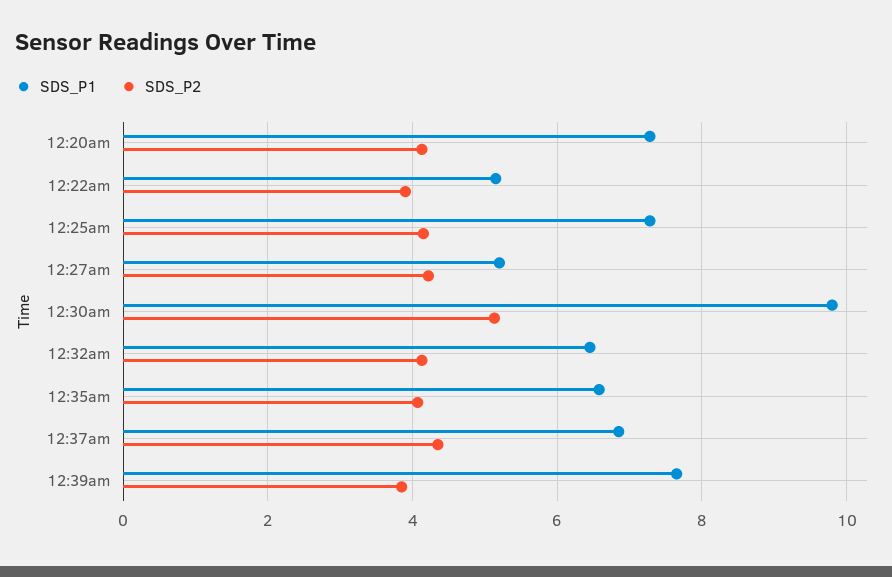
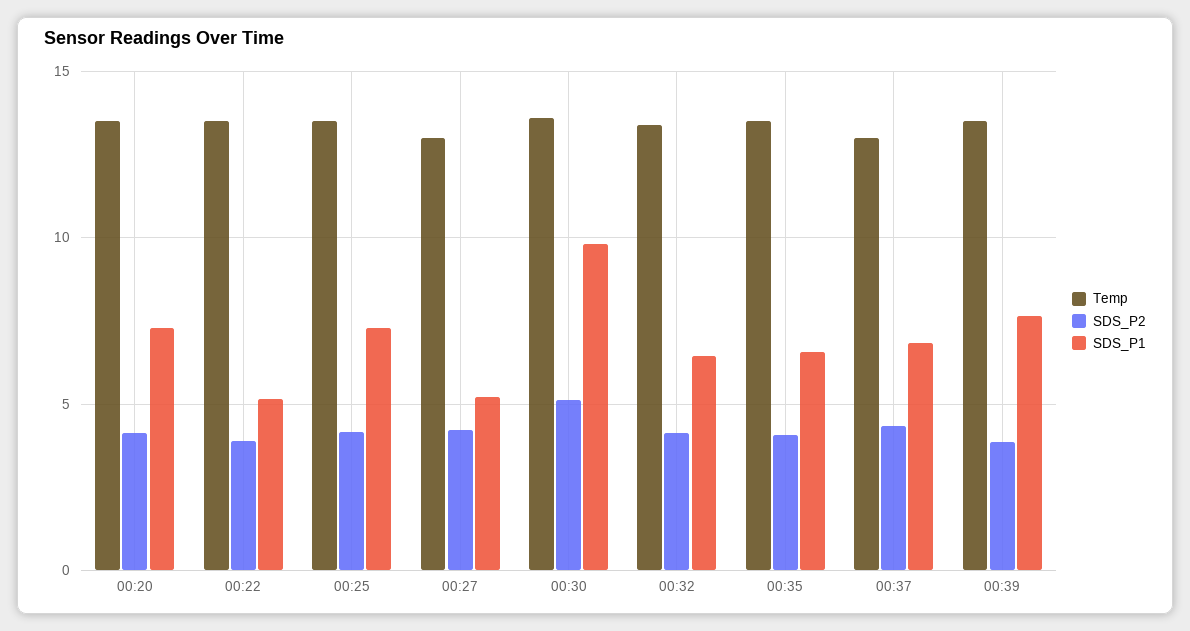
  {
    "SDS_P1": {
      "12:20am": 7.2,
      "12:22am": 5.2,
      "12:25am": 7.2,
      "12:27am": 5.2,
      "12:30am": 9.8,
      "12:32am": 6.4,
      "12:35am": 6.6,
      "12:37am": 6.8,
      "12:39am": 7.6
    },
    "SDS_P2": {
      "12:20am": 4.2,
      "12:22am": 4,
      "12:25am": 4.2,
      "12:27am": 4.2,
      "12:30am": 5.2,
      "12:32am": 4.2,
      "12:35am": 4,
      "12:37am": 4.4,
      "12:39am": 3.8
-   }
+   },
+   "Temp": {
+     "12:20am": 13.5,
+     "12:22am": 13.5,
+     "12:25am": 13.5,
+     "12:27am": 13,
+     "12:30am": 13.5,
+     "12:32am": 13.5,
+     "12:35am": 13.5,
+     "12:37am": 13,
+     "12:39am": 13.5
+   }
  }

